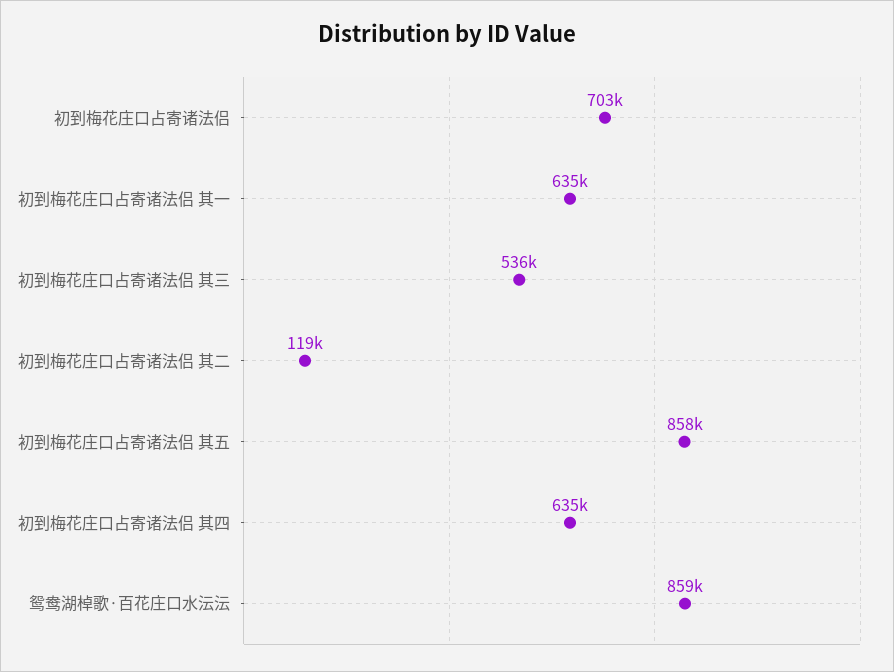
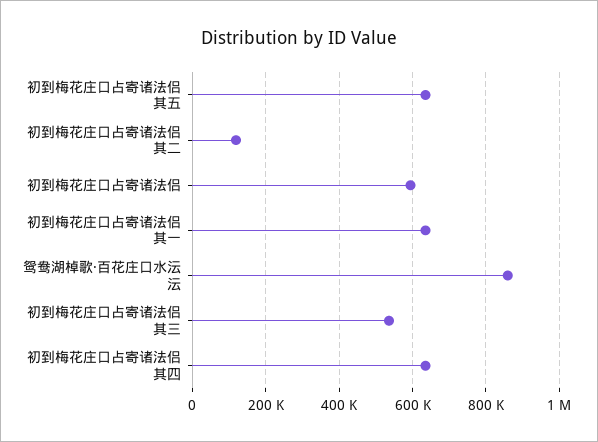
  {
-   "初到梅花庄口占寄诸法侣": 703000,
+   "初到梅花庄口占寄诸法侣": 600000,
    "初到梅花庄口占寄诸法侣 其一": 635000,
    "初到梅花庄口占寄诸法侣 其三": 536000,
    "初到梅花庄口占寄诸法侣 其二": 119000,
-   "初到梅花庄口占寄诸法侣 其五": 858000,
+   "初到梅花庄口占寄诸法侣 其五": 640000,
    "初到梅花庄口占寄诸法侣 其四": 635000,
    "鸳鸯湖棹歌·百花庄口水沄沄": 859000
  }

